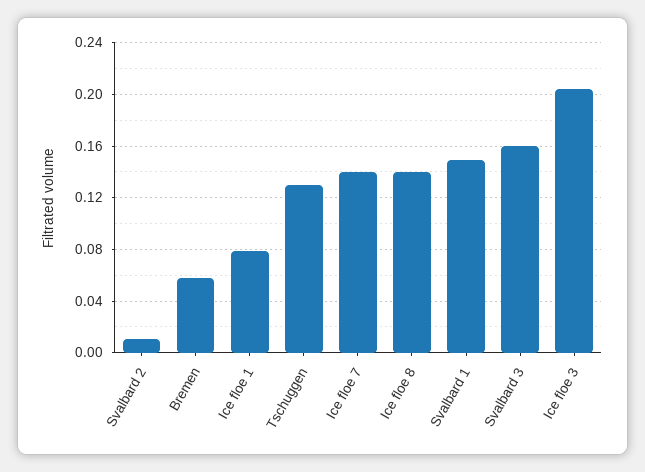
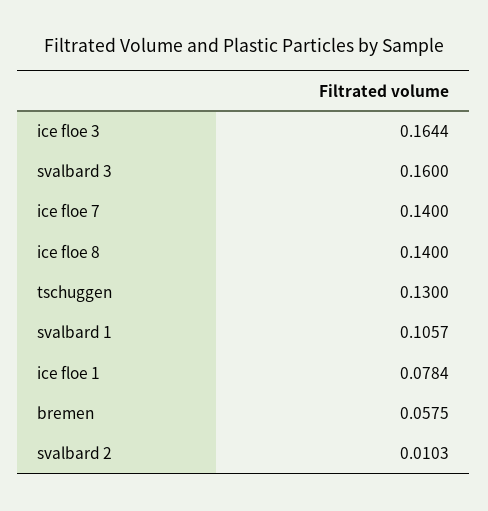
  {
    "Svalbard 2": 0.0103,
    "Bremen": 0.0575,
    "Ice floe 1": 0.0784,
    "Tschuggen": 0.13,
    "Ice floe 7": 0.14,
    "Ice floe 8": 0.14,
-   "Svalbard 1": 0.15,
+   "Svalbard 1": 0.1057,
    "Svalbard 3": 0.16,
-   "Ice floe 3": 0.205
+   "Ice floe 3": 0.1644
  }

